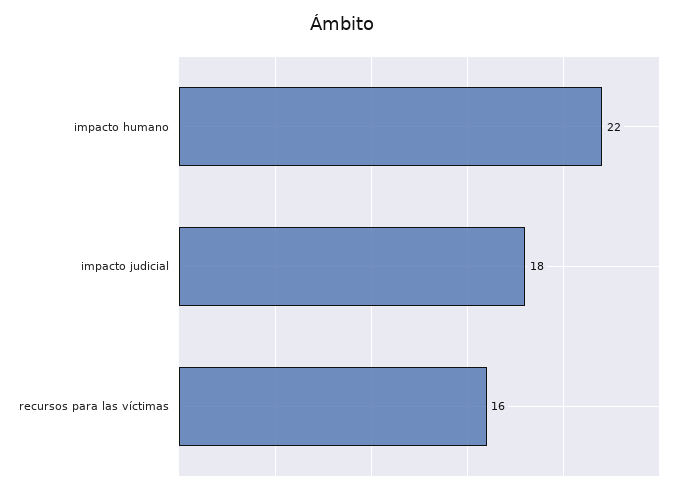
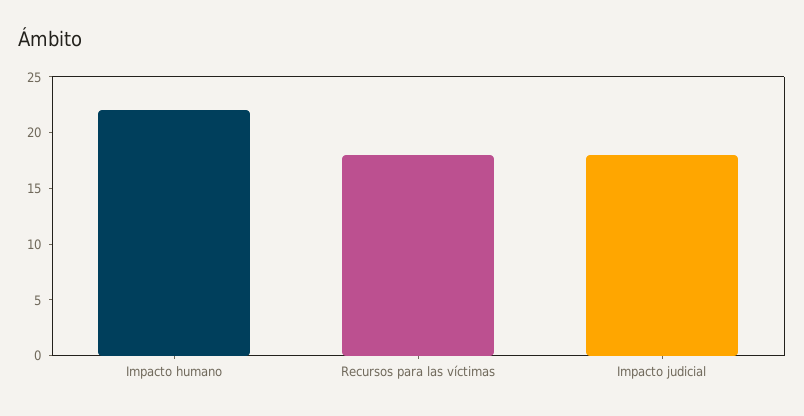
  {
    "impacto humano": 22,
    "impacto judicial": 18,
-   "recursos para las víctimas": 16
+   "recursos para las víctimas": 18
  }

